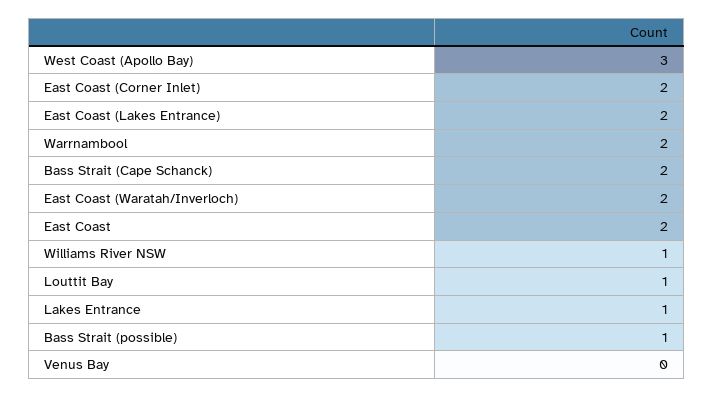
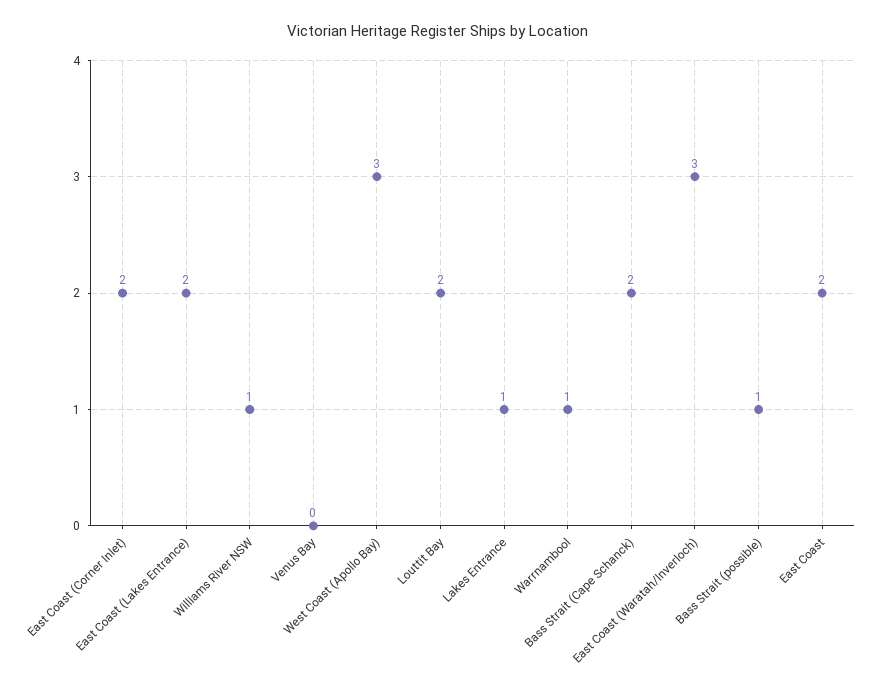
  {
    "West Coast (Apollo Bay)": 3,
    "East Coast (Corner Inlet)": 2,
    "East Coast (Lakes Entrance)": 2,
-   "Warrnambool": 2,
+   "Warrnambool": 1,
    "Bass Strait (Cape Schanck)": 2,
-   "East Coast (Waratah/Inverloch)": 2,
+   "East Coast (Waratah/Inverloch)": 3,
    "East Coast": 2,
    "Williams River NSW": 1,
-   "Louttit Bay": 1,
+   "Louttit Bay": 2,
    "Lakes Entrance": 1,
    "Bass Strait (possible)": 1,
    "Venus Bay": 0
  }

